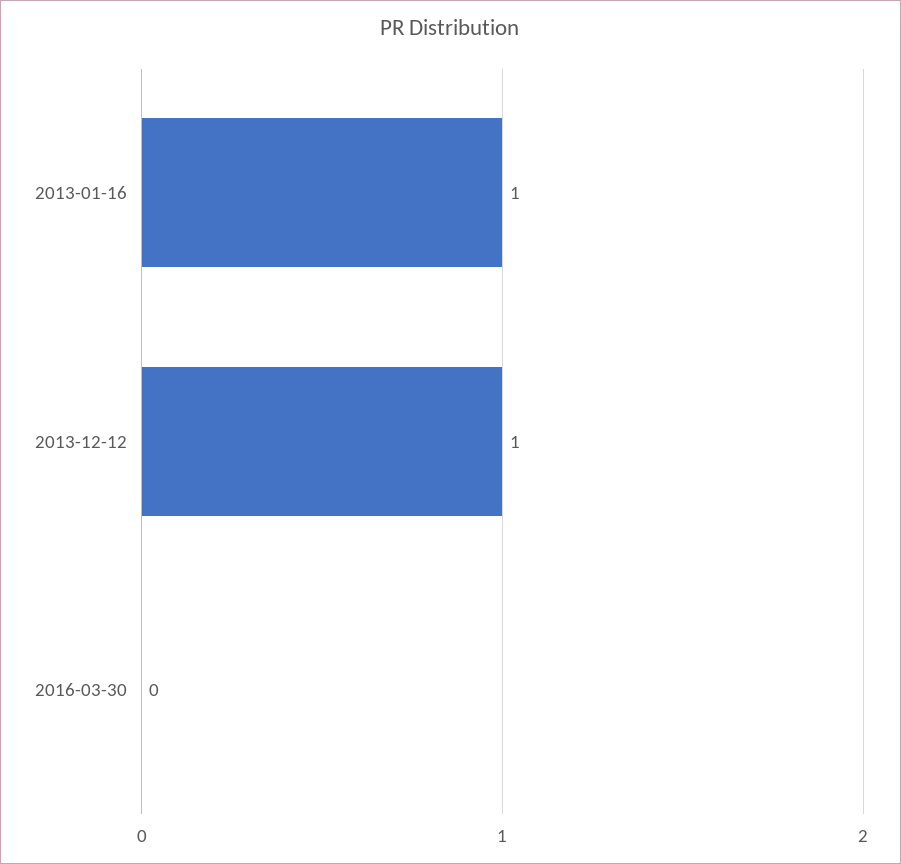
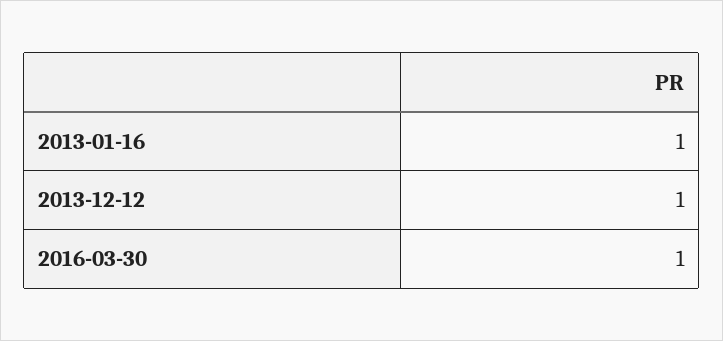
  {
    "2013-01-16": 1,
    "2013-12-12": 1,
-   "2016-03-30": 0
+   "2016-03-30": 1
  }

